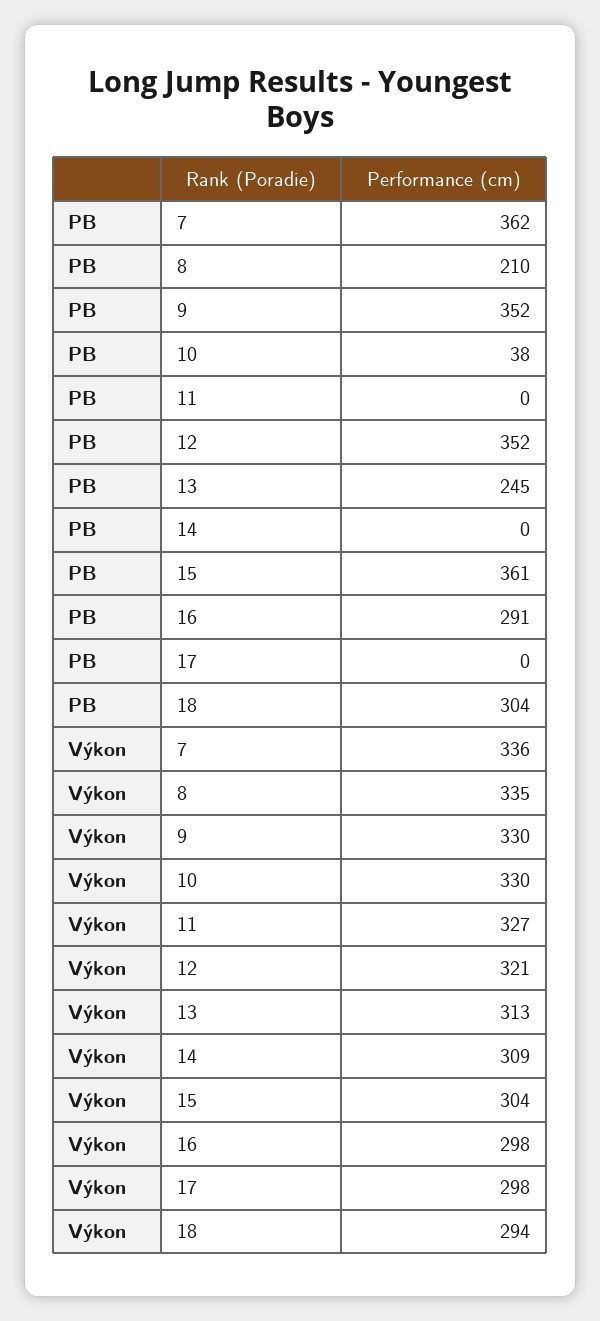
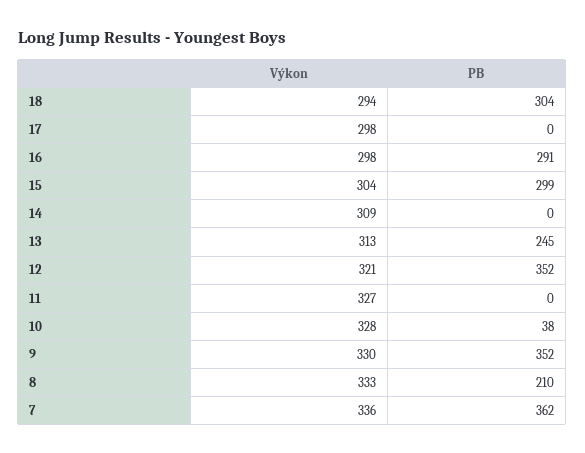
  {
    "PB": {
      "7": 362,
      "8": 210,
      "9": 352,
      "10": 38,
      "11": 0,
      "12": 352,
      "13": 245,
      "14": 0,
-     "15": 361,
+     "15": 299,
      "16": 291,
      "17": 0,
      "18": 304
    },
    "Výkon": {
      "7": 336,
-     "8": 335,
+     "8": 333,
      "9": 330,
-     "10": 330,
+     "10": 328,
      "11": 327,
      "12": 321,
      "13": 313,
      "14": 309,
      "15": 304,
      "16": 298,
      "17": 298,
      "18": 294
    }
  }

